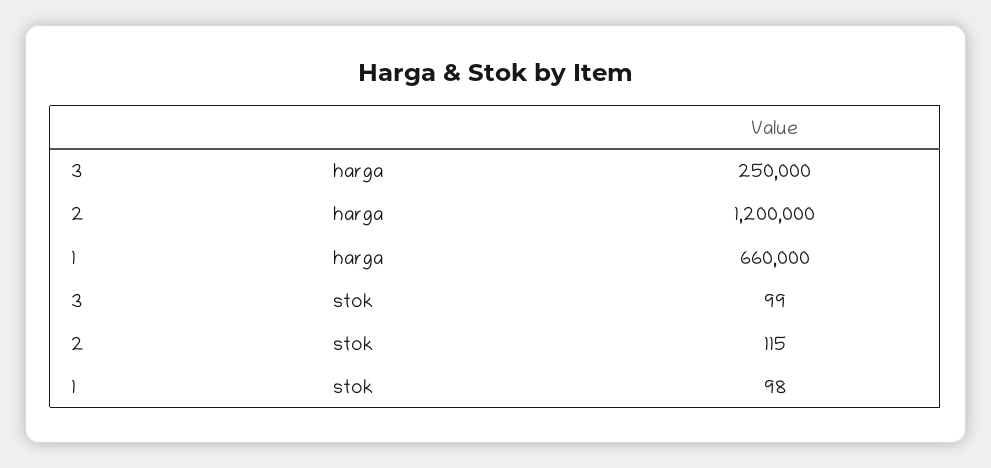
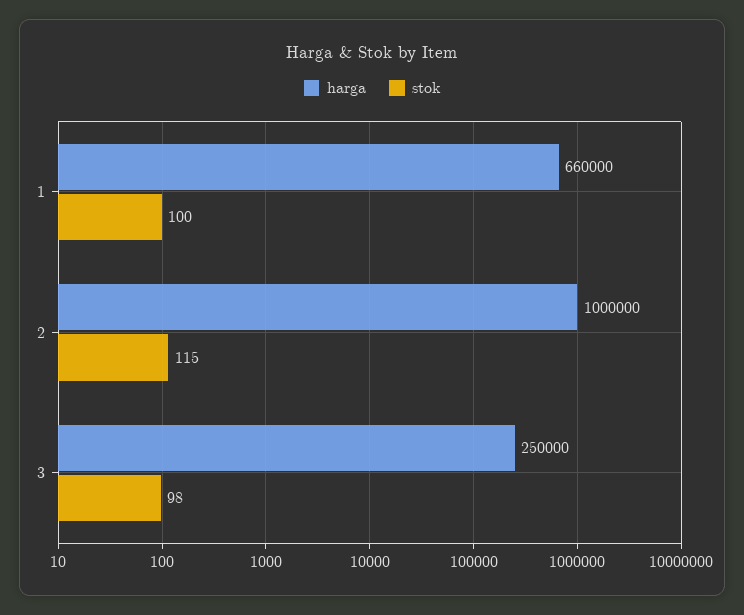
  {
    "harga": {
      "3": 250000,
-     "2": 1200000,
+     "2": 1000000,
      "1": 660000
    },
    "stok": {
-     "3": 99,
+     "3": 98,
      "2": 115,
-     "1": 98
+     "1": 100
    }
  }

